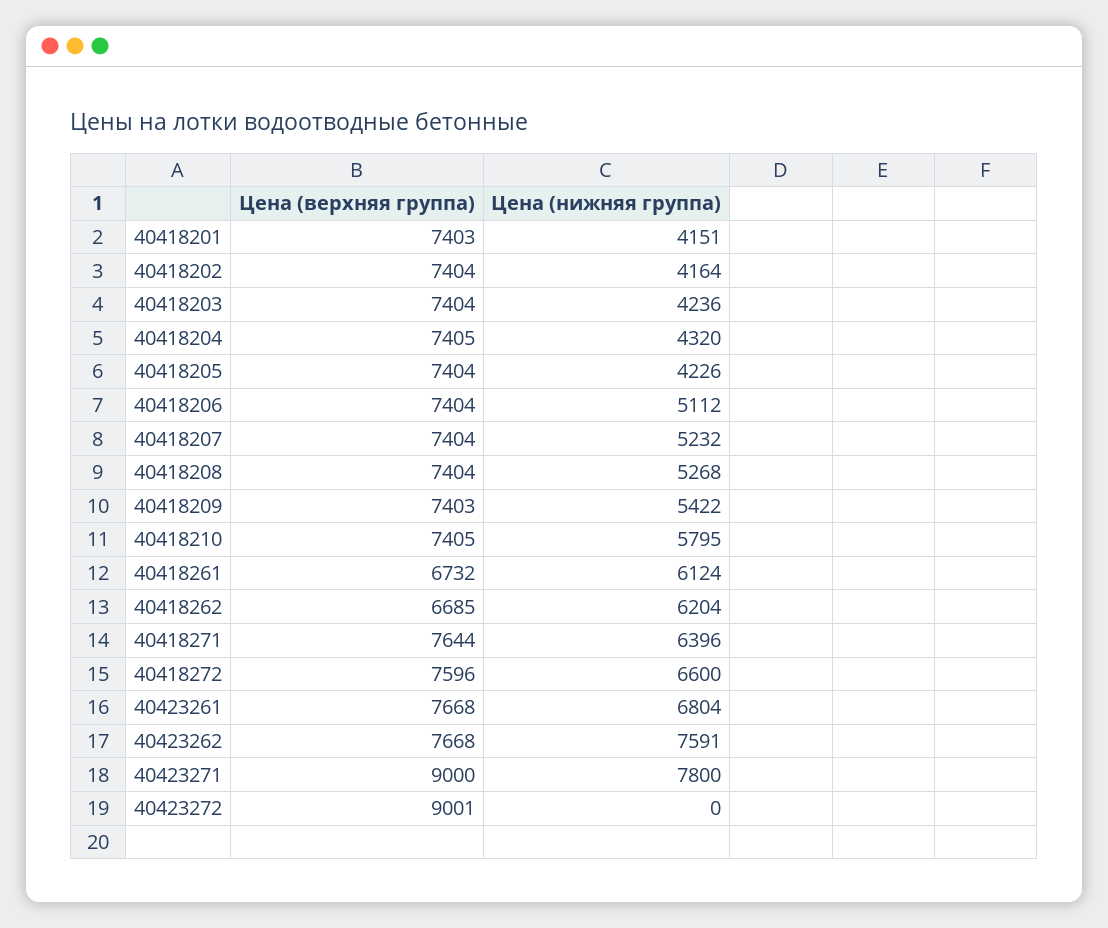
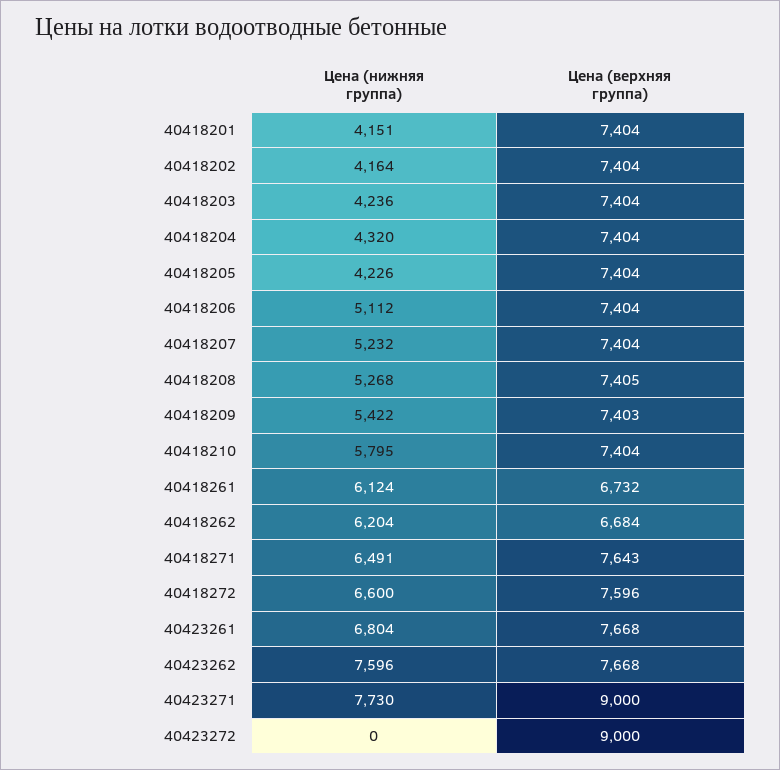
  {
    "Цена (верхняя группа)": {
-     "40418201": 7403,
+     "40418201": 7404,
      "40418202": 7404,
      "40418203": 7404,
-     "40418204": 7405,
+     "40418204": 7404,
      "40418205": 7404,
      "40418206": 7404,
      "40418207": 7404,
-     "40418208": 7404,
+     "40418208": 7405,
      "40418209": 7403,
-     "40418210": 7405,
+     "40418210": 7404,
      "40418261": 6732,
-     "40418262": 6685,
+     "40418262": 6684,
-     "40418271": 7644,
+     "40418271": 7643,
      "40418272": 7596,
      "40423261": 7668,
      "40423262": 7668,
      "40423271": 9000,
-     "40423272": 9001
+     "40423272": 9000
    },
    "Цена (нижняя группа)": {
      "40418201": 4151,
      "40418202": 4164,
      "40418203": 4236,
      "40418204": 4320,
      "40418205": 4226,
      "40418206": 5112,
      "40418207": 5232,
      "40418208": 5268,
      "40418209": 5422,
      "40418210": 5795,
      "40418261": 6124,
      "40418262": 6204,
-     "40418271": 6396,
+     "40418271": 6491,
      "40418272": 6600,
      "40423261": 6804,
-     "40423262": 7591,
+     "40423262": 7596,
-     "40423271": 7800,
+     "40423271": 7730,
      "40423272": 0
    }
  }

